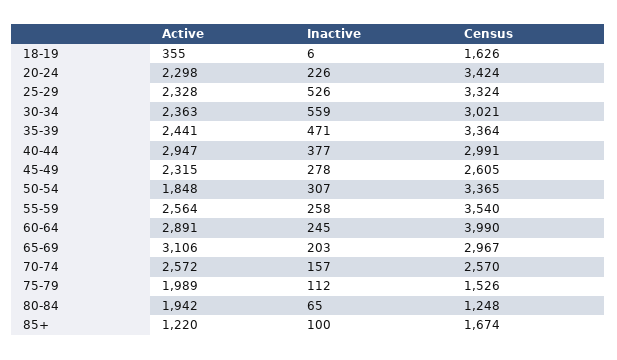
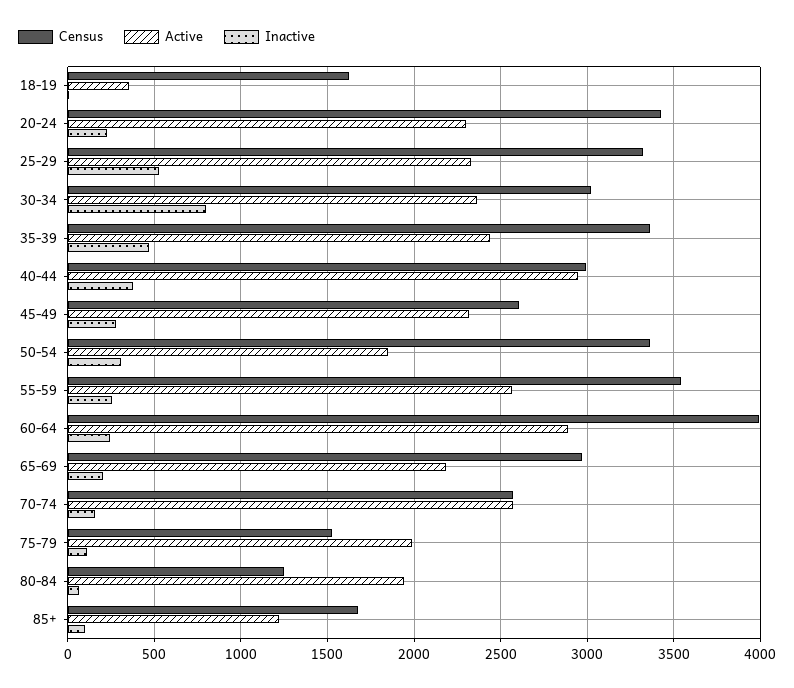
  {
    "Active": {
      "18-19": 355,
      "20-24": 2298,
      "25-29": 2328,
      "30-34": 2363,
      "35-39": 2441,
      "40-44": 2947,
      "45-49": 2315,
      "50-54": 1848,
      "55-59": 2564,
      "60-64": 2891,
-     "65-69": 3106,
+     "65-69": 2200,
      "70-74": 2572,
      "75-79": 1989,
      "80-84": 1942,
      "85+": 1220
    },
    "Inactive": {
      "18-19": 6,
      "20-24": 226,
      "25-29": 526,
-     "30-34": 559,
+     "30-34": 800,
      "35-39": 471,
      "40-44": 377,
      "45-49": 278,
      "50-54": 307,
      "55-59": 258,
      "60-64": 245,
      "65-69": 203,
      "70-74": 157,
      "75-79": 112,
      "80-84": 65,
      "85+": 100
    },
    "Census": {
      "18-19": 1626,
      "20-24": 3424,
      "25-29": 3324,
      "30-34": 3021,
      "35-39": 3364,
      "40-44": 2991,
      "45-49": 2605,
      "50-54": 3365,
      "55-59": 3540,
      "60-64": 3990,
      "65-69": 2967,
      "70-74": 2570,
      "75-79": 1526,
      "80-84": 1248,
      "85+": 1674
    }
  }

